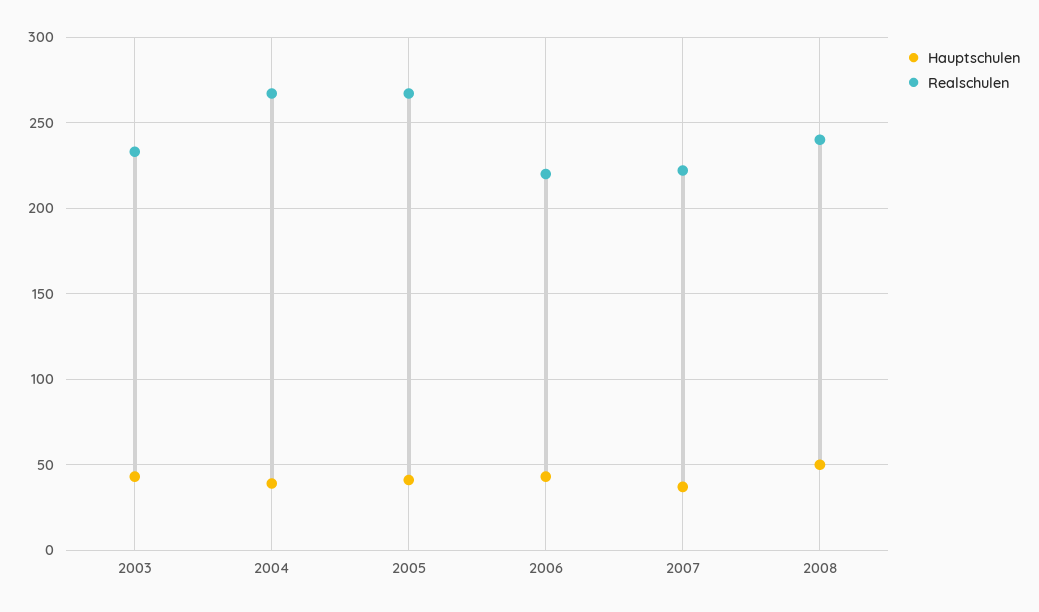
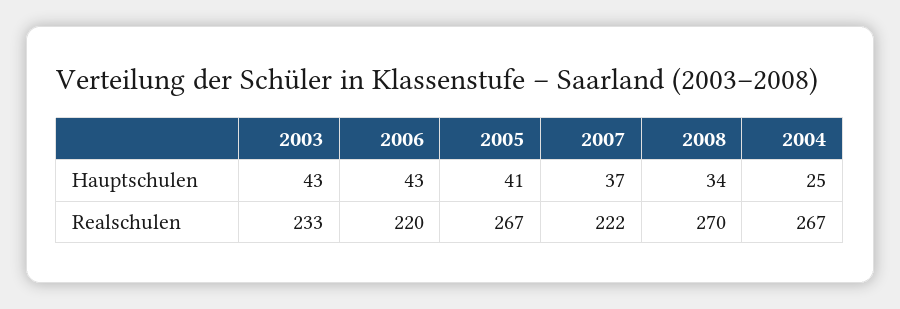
  {
    "Hauptschulen": {
      "2003": 43,
-     "2004": 40,
+     "2004": 25,
      "2005": 41,
      "2006": 43,
      "2007": 37,
-     "2008": 50
+     "2008": 34
    },
    "Realschulen": {
      "2003": 233,
      "2004": 267,
      "2005": 267,
      "2006": 220,
      "2007": 222,
-     "2008": 240
+     "2008": 270
    }
  }

